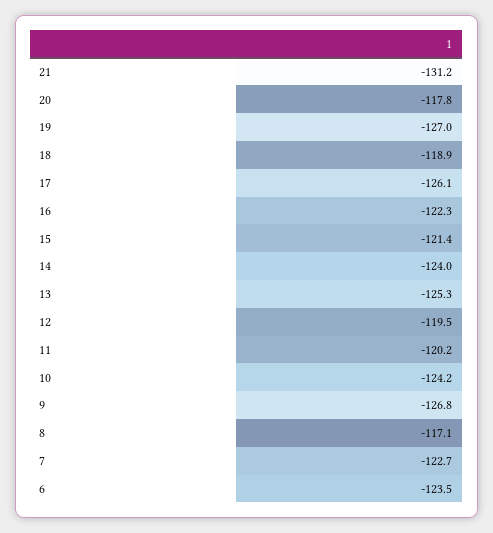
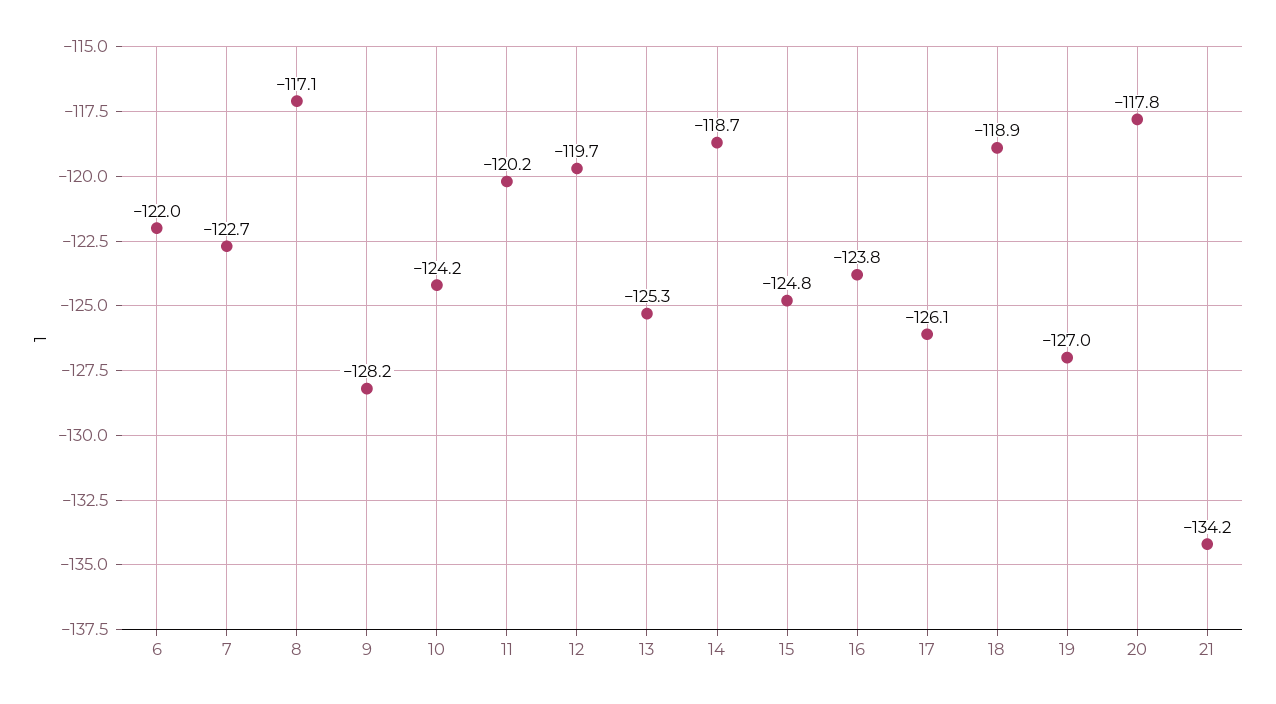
  {
-   "21": -131.2,
+   "21": -134.2,
    "20": -117.8,
    "19": -127,
    "18": -118.9,
    "17": -126.1,
-   "16": -122.3,
+   "16": -123.8,
-   "15": -121.4,
+   "15": -124.8,
-   "14": -124,
+   "14": -118.7,
    "13": -125.3,
-   "12": -119.5,
+   "12": -119.7,
    "11": -120.2,
    "10": -124.2,
-   "9": -126.8,
+   "9": -128.2,
    "8": -117.1,
    "7": -122.7,
-   "6": -123.5
+   "6": -122
  }

